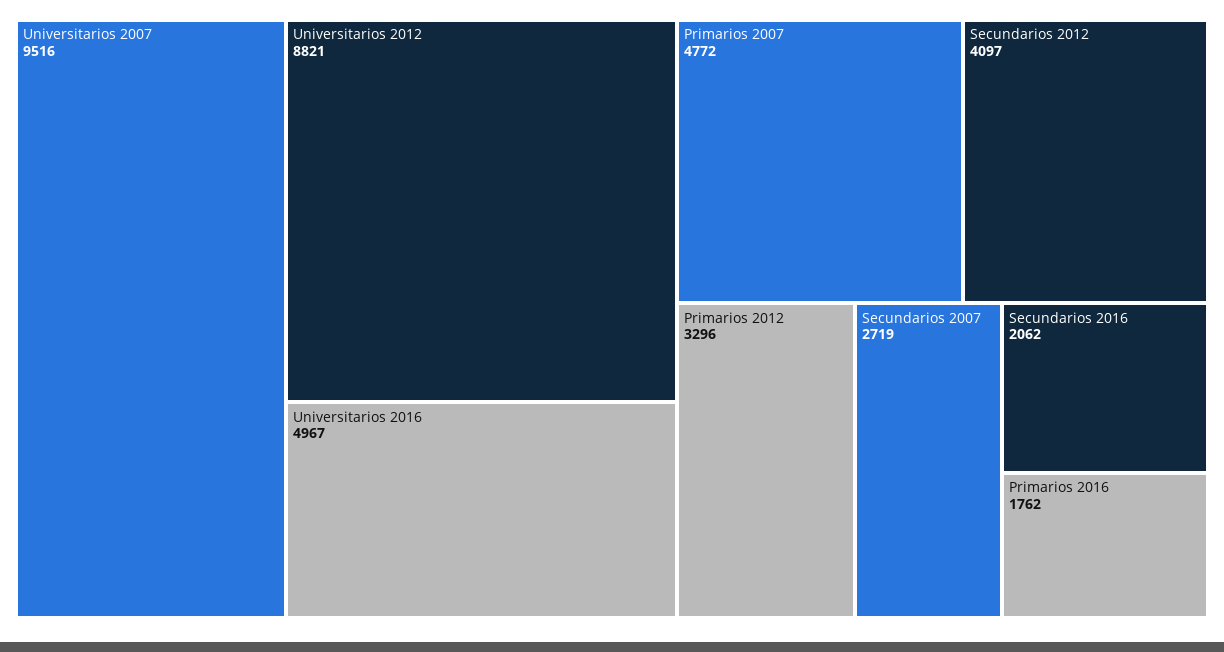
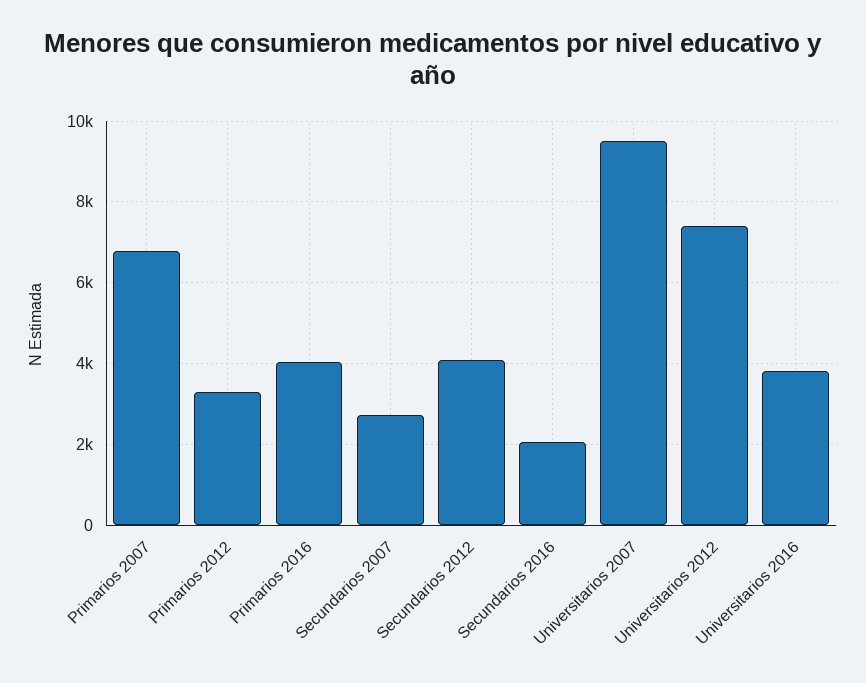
  {
    "Universitarios 2007": 9516,
-   "Universitarios 2012": 8821,
+   "Universitarios 2012": 7400,
-   "Universitarios 2016": 4967,
+   "Universitarios 2016": 3800,
-   "Primarios 2007": 4772,
+   "Primarios 2007": 6800,
    "Secundarios 2012": 4097,
    "Primarios 2012": 3296,
    "Secundarios 2007": 2719,
    "Secundarios 2016": 2062,
-   "Primarios 2016": 1762
+   "Primarios 2016": 4000
  }

